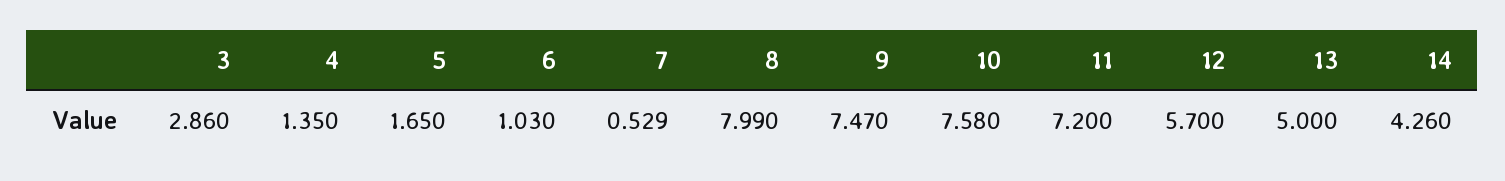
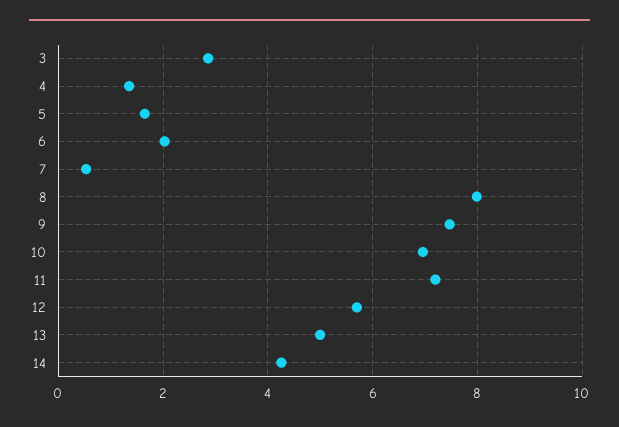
  {
    "3": 2.86,
    "4": 1.35,
    "5": 1.65,
-   "6": 1.03,
+   "6": 2,
    "7": 0.529,
    "8": 7.99,
    "9": 7.47,
-   "10": 7.58,
+   "10": 7,
    "11": 7.2,
    "12": 5.7,
    "13": 5,
    "14": 4.26
  }

